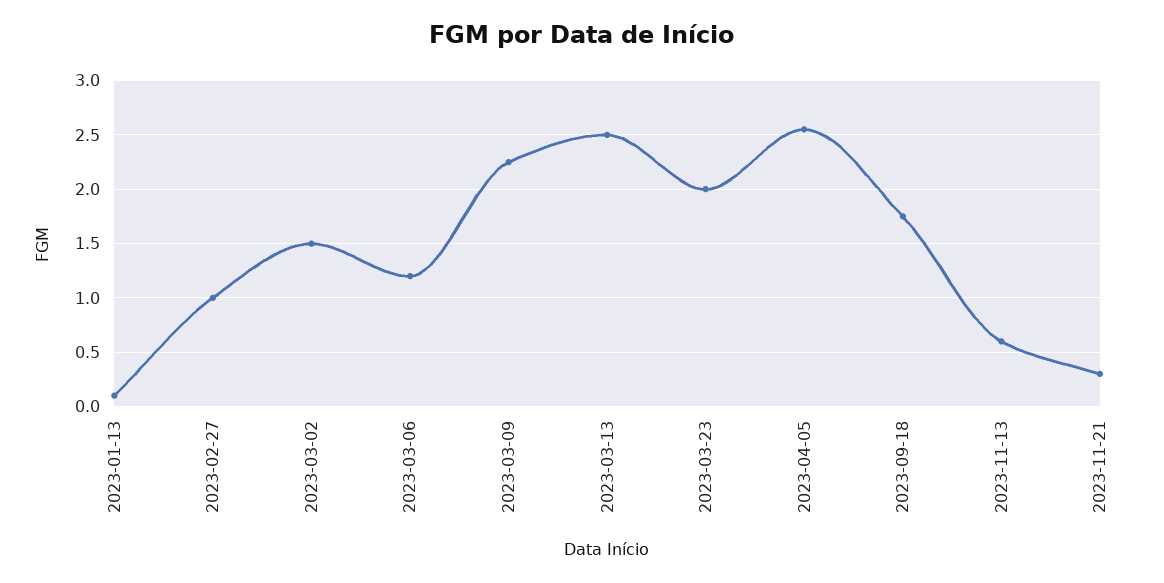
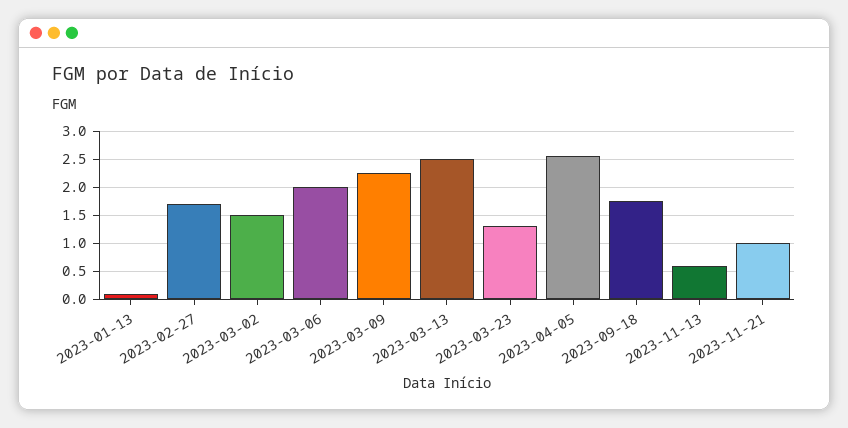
  {
    "2023-01-13": 0.1,
-   "2023-02-27": 1,
+   "2023-02-27": 1.75,
    "2023-03-02": 1.5,
-   "2023-03-06": 1.2,
+   "2023-03-06": 2,
    "2023-03-09": 2.3,
    "2023-03-13": 2.5,
-   "2023-03-23": 2,
+   "2023-03-23": 1.25,
    "2023-04-05": 2.6,
    "2023-09-18": 1.8,
    "2023-11-13": 0.6,
-   "2023-11-21": 0.3
+   "2023-11-21": 1
  }

